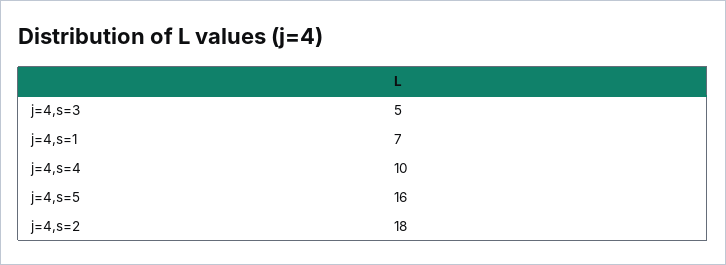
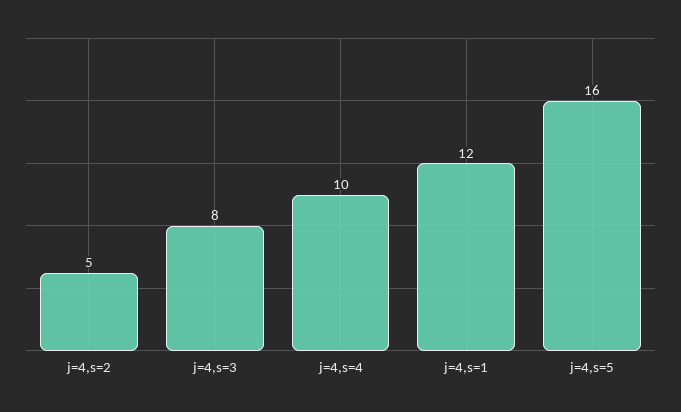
  {
-   "j=4,s=3": 5,
+   "j=4,s=3": 8,
-   "j=4,s=1": 7,
+   "j=4,s=1": 12,
    "j=4,s=4": 10,
    "j=4,s=5": 16,
-   "j=4,s=2": 18
+   "j=4,s=2": 5
  }

